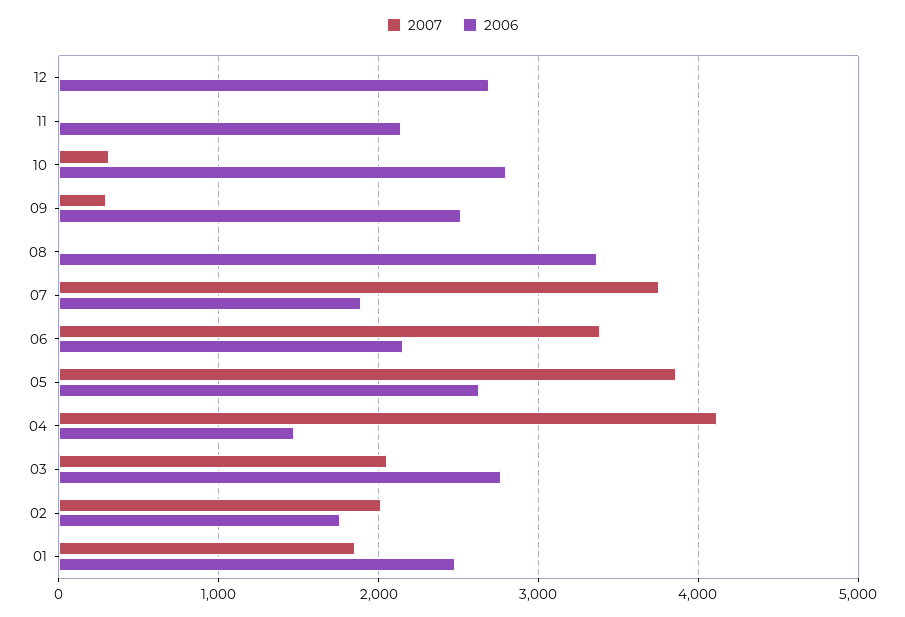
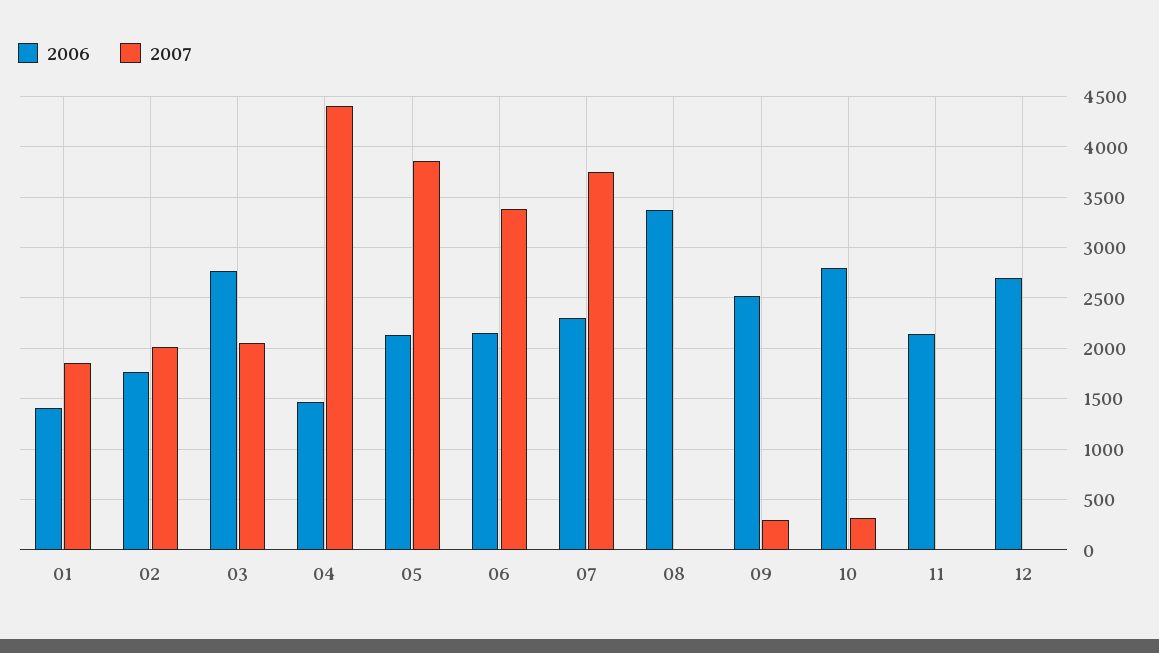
  {
    "2007": {
      "12": 0,
      "11": 0,
      "10": 300,
      "09": 300,
      "08": 0,
      "07": 3800,
      "06": 3400,
      "05": 3900,
-     "04": 4100,
+     "04": 4400,
      "03": 2100,
      "02": 2000,
      "01": 1900
    },
    "2006": {
      "12": 2700,
      "11": 2100,
      "10": 2800,
      "09": 2500,
      "08": 3400,
-     "07": 1900,
+     "07": 2300,
      "06": 2200,
-     "05": 2600,
+     "05": 2100,
      "04": 1500,
      "03": 2800,
      "02": 1800,
-     "01": 2500
+     "01": 1400
    }
  }

